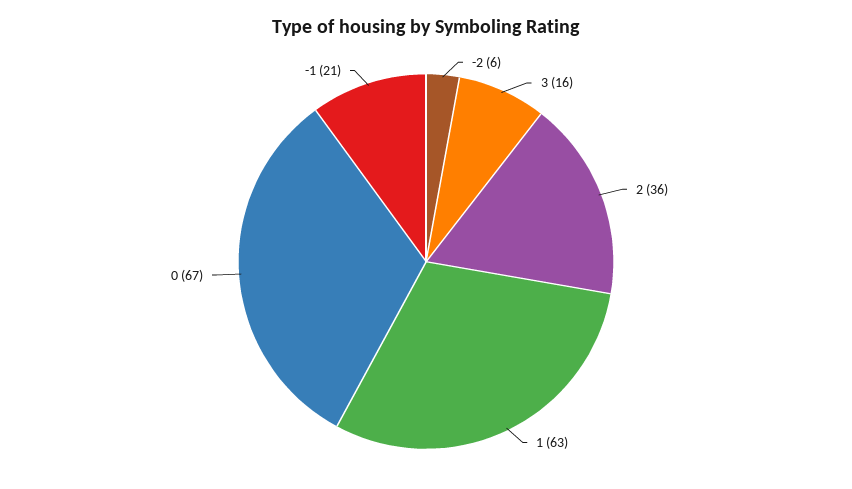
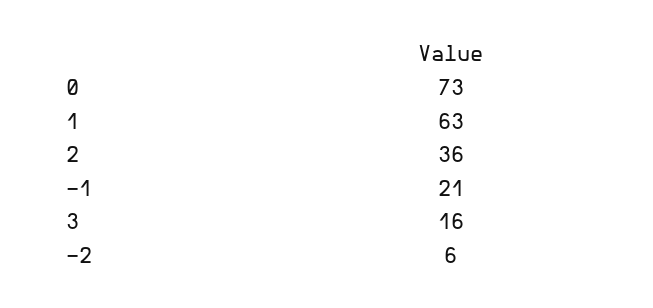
  {
    "-2": 6,
    "3": 16,
    "2": 36,
    "1": 63,
-   "0": 67,
+   "0": 73,
    "-1": 21
  }

